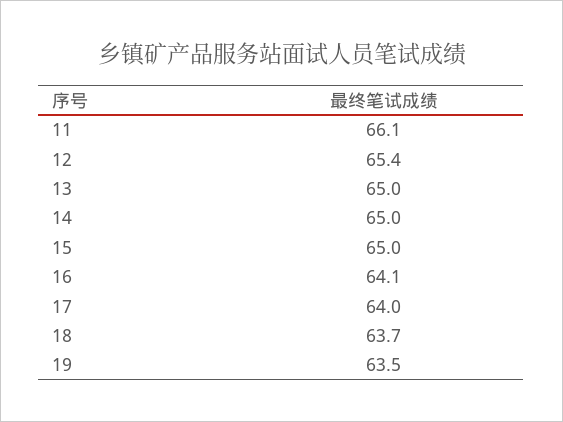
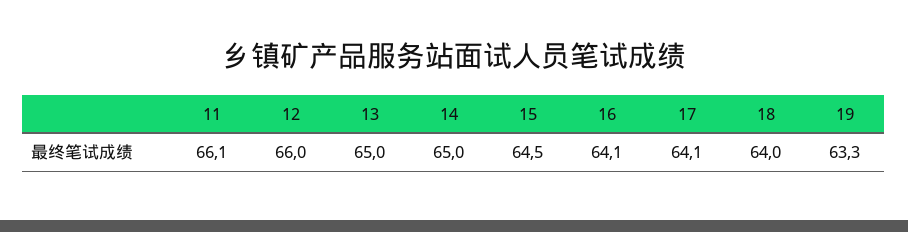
  {
    "11": 66.1,
-   "12": 65.4,
+   "12": 66,
    "13": 65,
    "14": 65,
-   "15": 65,
+   "15": 64.5,
    "16": 64.1,
-   "17": 64,
+   "17": 64.1,
-   "18": 63.7,
+   "18": 64,
-   "19": 63.5
+   "19": 63.3
  }

